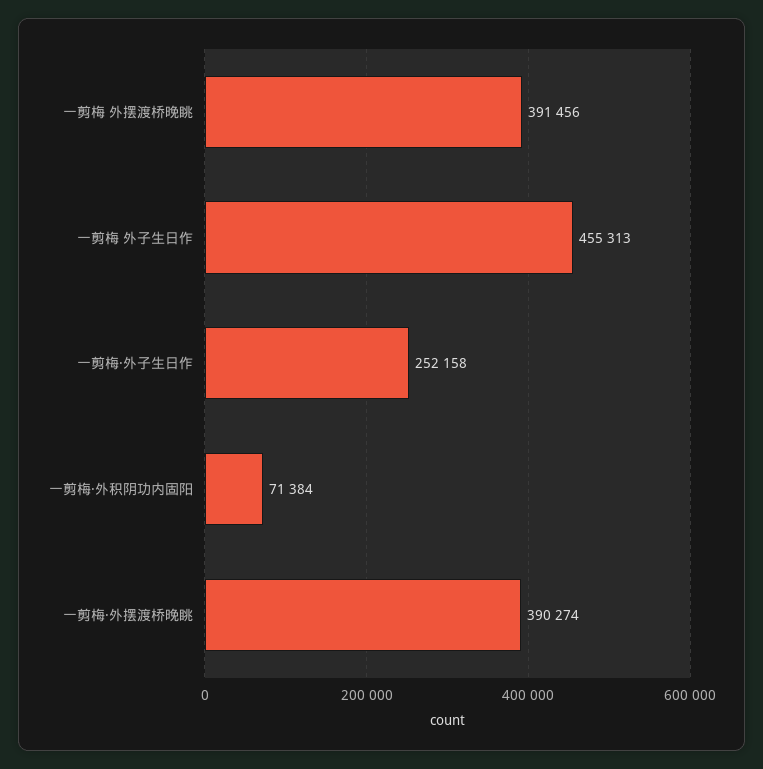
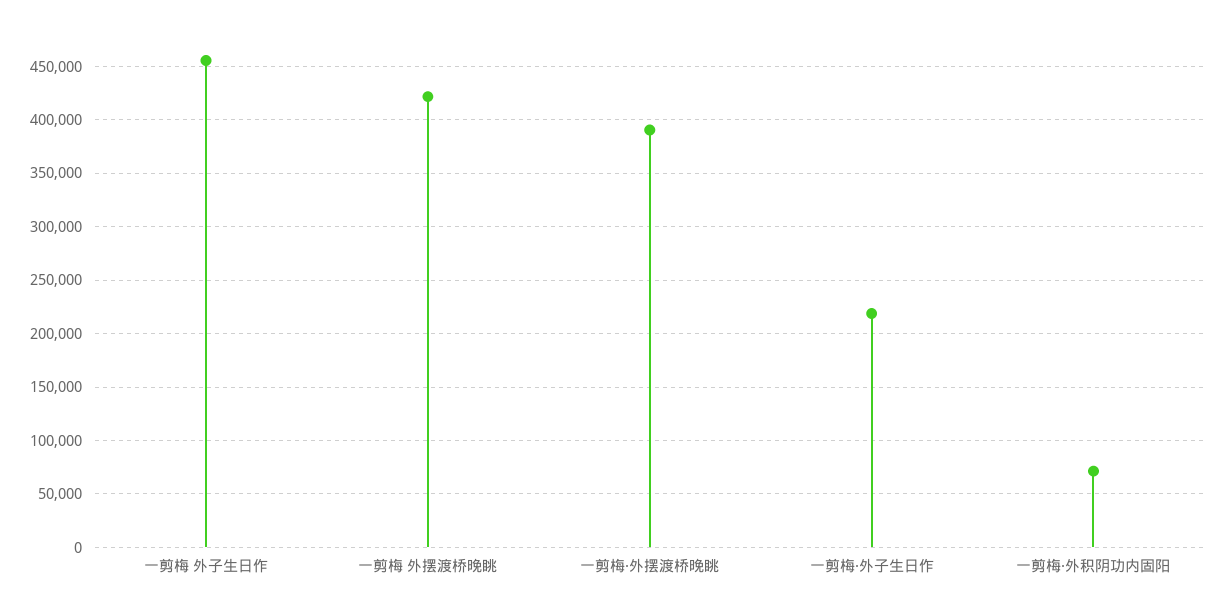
  {
-   "一剪梅 外摆渡桥晚眺": 391456,
+   "一剪梅 外摆渡桥晚眺": 420000,
    "一剪梅 外子生日作": 455313,
-   "一剪梅·外子生日作": 252158,
+   "一剪梅·外子生日作": 220000,
    "一剪梅·外积阴功内固阳": 71384,
    "一剪梅·外摆渡桥晚眺": 390274
  }

